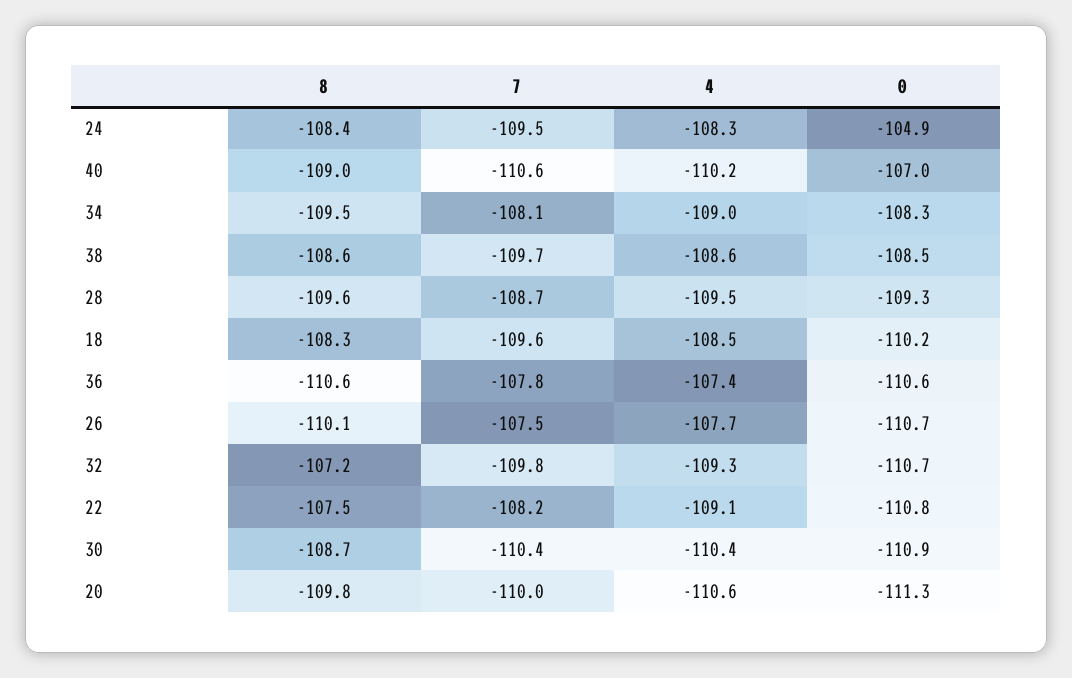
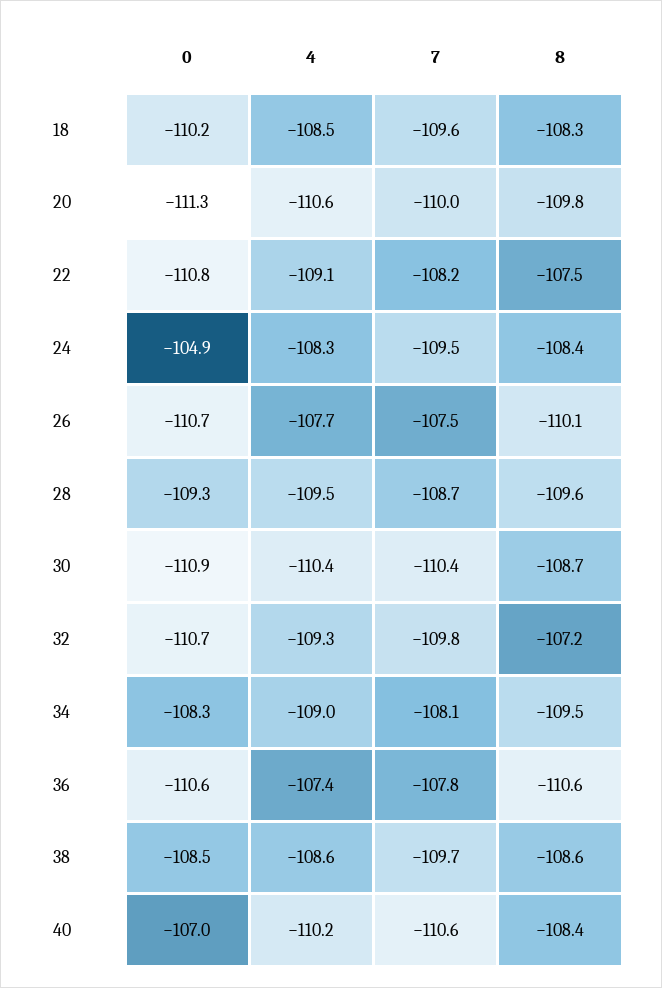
  {
    "8": {
      "24": -108.4,
-     "40": -109,
+     "40": -108.4,
      "34": -109.5,
      "38": -108.6,
      "28": -109.6,
      "18": -108.3,
      "36": -110.6,
      "26": -110.1,
      "32": -107.2,
      "22": -107.5,
      "30": -108.7,
      "20": -109.8
    },
    "7": {
      "24": -109.5,
      "40": -110.6,
      "34": -108.1,
      "38": -109.7,
      "28": -108.7,
      "18": -109.6,
      "36": -107.8,
      "26": -107.5,
      "32": -109.8,
      "22": -108.2,
      "30": -110.4,
      "20": -110
    },
    "4": {
      "24": -108.3,
      "40": -110.2,
      "34": -109,
      "38": -108.6,
      "28": -109.5,
      "18": -108.5,
      "36": -107.4,
      "26": -107.7,
      "32": -109.3,
      "22": -109.1,
      "30": -110.4,
      "20": -110.6
    },
    "0": {
      "24": -104.9,
      "40": -107,
      "34": -108.3,
      "38": -108.5,
      "28": -109.3,
      "18": -110.2,
      "36": -110.6,
      "26": -110.7,
      "32": -110.7,
      "22": -110.8,
      "30": -110.9,
      "20": -111.3
    }
  }

